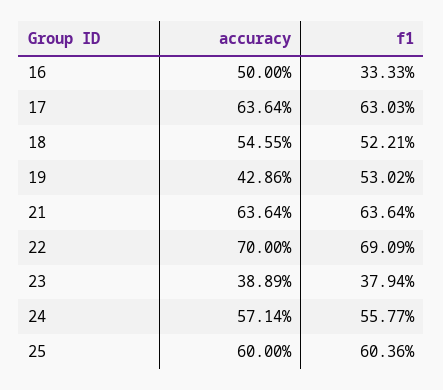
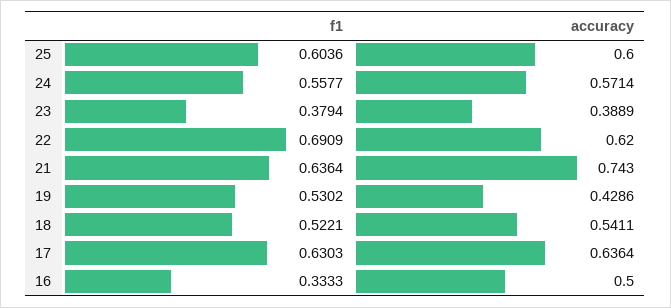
  {
    "accuracy": {
      "16": 0.5,
      "17": 0.6364,
-     "18": 0.5455,
+     "18": 0.5411,
      "19": 0.4286,
-     "21": 0.6364,
+     "21": 0.743,
-     "22": 0.7,
+     "22": 0.62,
      "23": 0.3889,
      "24": 0.5714,
      "25": 0.6
    },
    "f1": {
      "16": 0.3333,
      "17": 0.6303,
      "18": 0.5221,
      "19": 0.5302,
      "21": 0.6364,
      "22": 0.6909,
      "23": 0.3794,
      "24": 0.5577,
      "25": 0.6036
    }
  }

